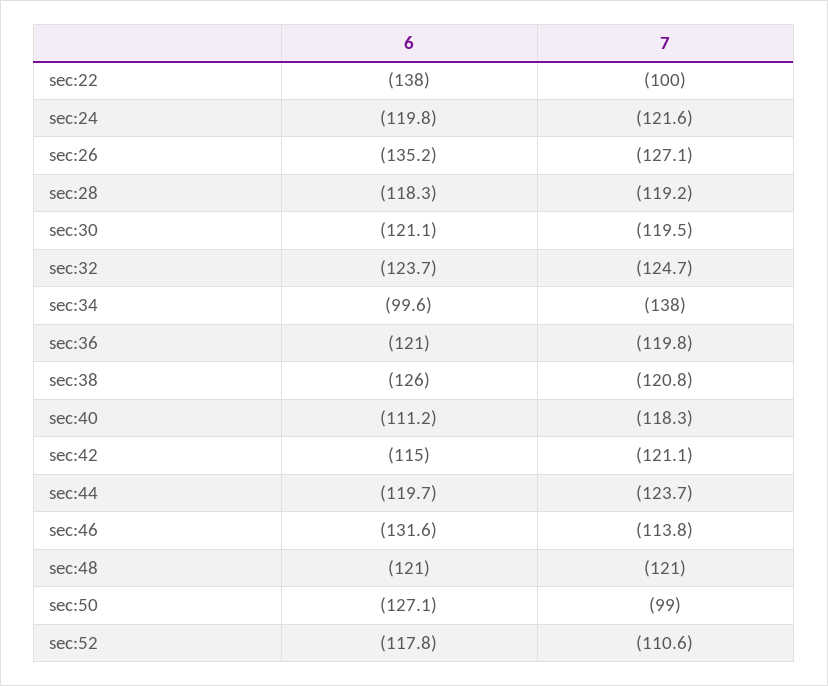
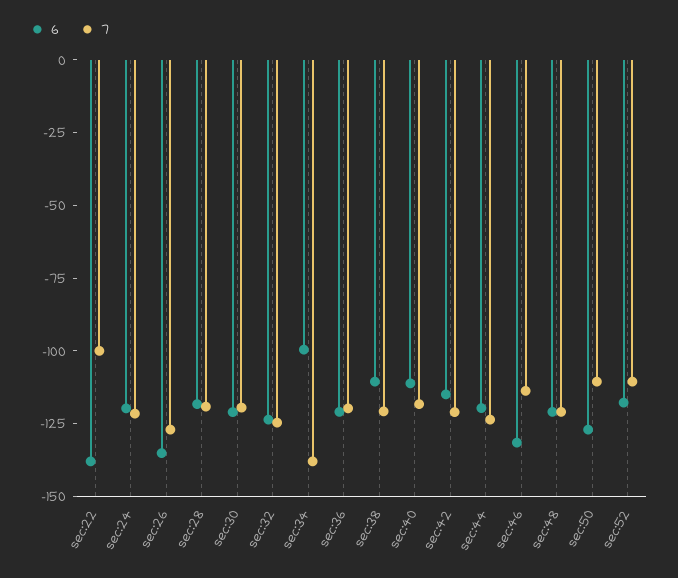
  {
    "6": {
      "sec:22": -138,
      "sec:24": -119.8,
      "sec:26": -135.2,
      "sec:28": -118.3,
      "sec:30": -121.1,
      "sec:32": -123.7,
      "sec:34": -99.6,
      "sec:36": -121,
-     "sec:38": -126,
+     "sec:38": -110,
      "sec:40": -111.2,
      "sec:42": -115,
      "sec:44": -119.7,
      "sec:46": -131.6,
      "sec:48": -121,
      "sec:50": -127.1,
      "sec:52": -117.8
    },
    "7": {
      "sec:22": -100,
      "sec:24": -121.6,
      "sec:26": -127.1,
      "sec:28": -119.2,
      "sec:30": -119.5,
      "sec:32": -124.7,
      "sec:34": -138,
      "sec:36": -119.8,
      "sec:38": -120.8,
      "sec:40": -118.3,
      "sec:42": -121.1,
      "sec:44": -123.7,
      "sec:46": -113.8,
      "sec:48": -121,
-     "sec:50": -99,
+     "sec:50": -110,
      "sec:52": -110.6
    }
  }

